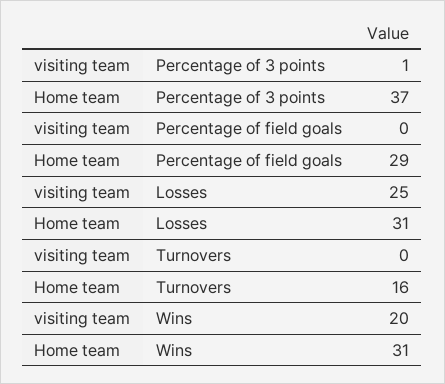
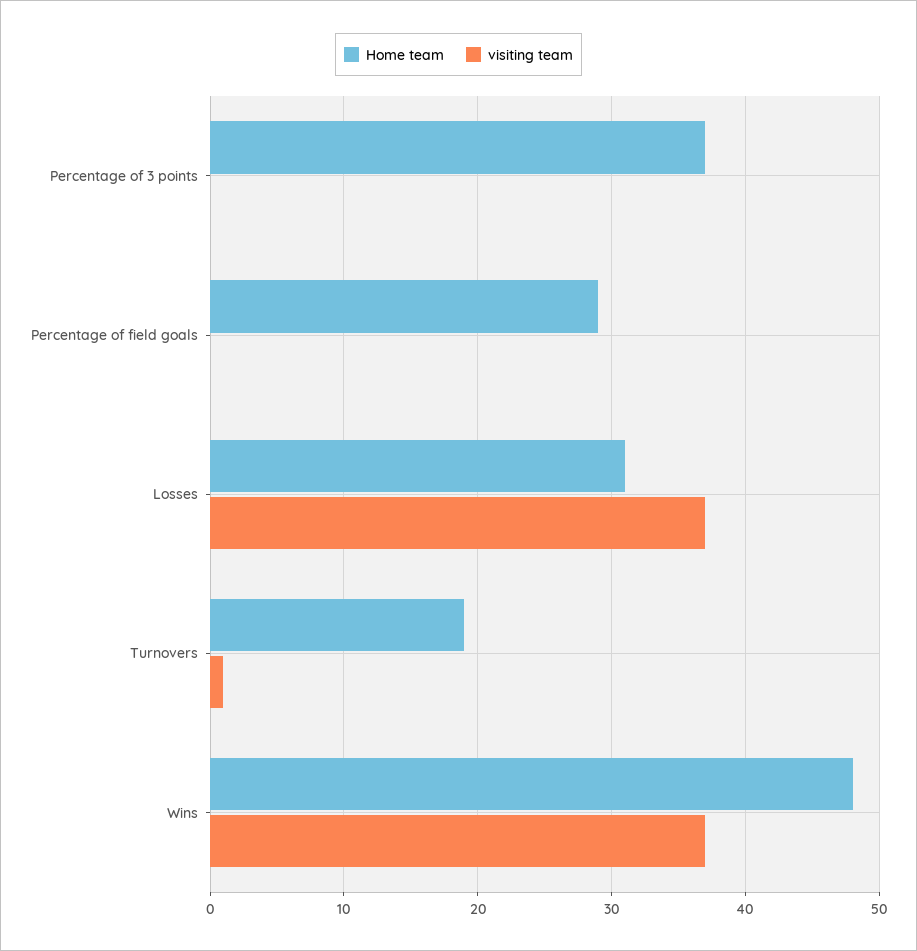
  {
    "visiting team": {
-     "Percentage of 3 points": 1,
+     "Percentage of 3 points": 0,
      "Percentage of field goals": 0,
-     "Losses": 25,
+     "Losses": 37,
-     "Turnovers": 0,
+     "Turnovers": 1,
-     "Wins": 20
+     "Wins": 37
    },
    "Home team": {
      "Percentage of 3 points": 37,
      "Percentage of field goals": 29,
      "Losses": 31,
-     "Turnovers": 16,
+     "Turnovers": 19,
-     "Wins": 31
+     "Wins": 48
    }
  }

